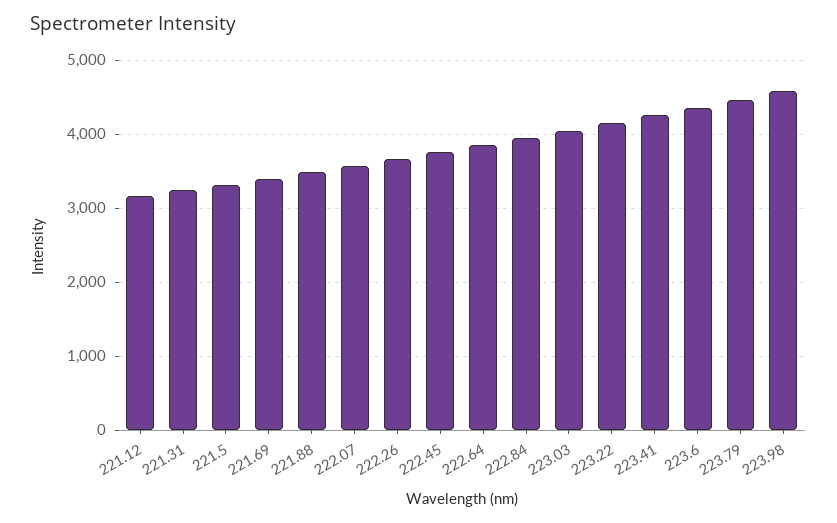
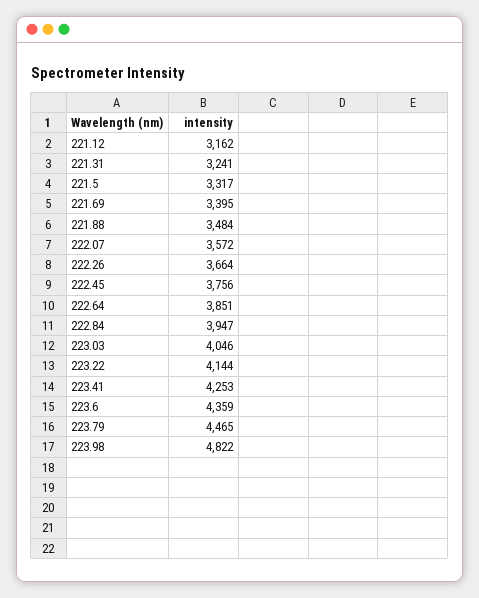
  {
    "221.12": 3162,
    "221.31": 3241,
    "221.5": 3317,
    "221.69": 3395,
    "221.88": 3484,
    "222.07": 3572,
    "222.26": 3664,
    "222.45": 3756,
    "222.64": 3851,
    "222.84": 3947,
    "223.03": 4046,
    "223.22": 4144,
    "223.41": 4253,
    "223.6": 4359,
    "223.79": 4465,
-   "223.98": 4600
+   "223.98": 4822
  }

